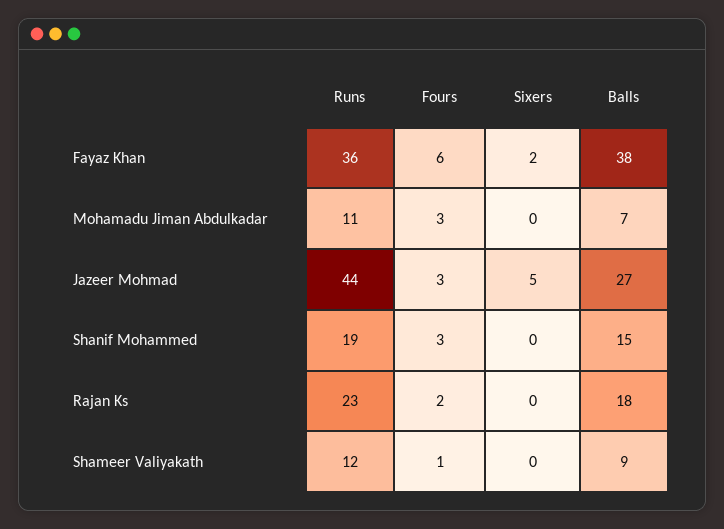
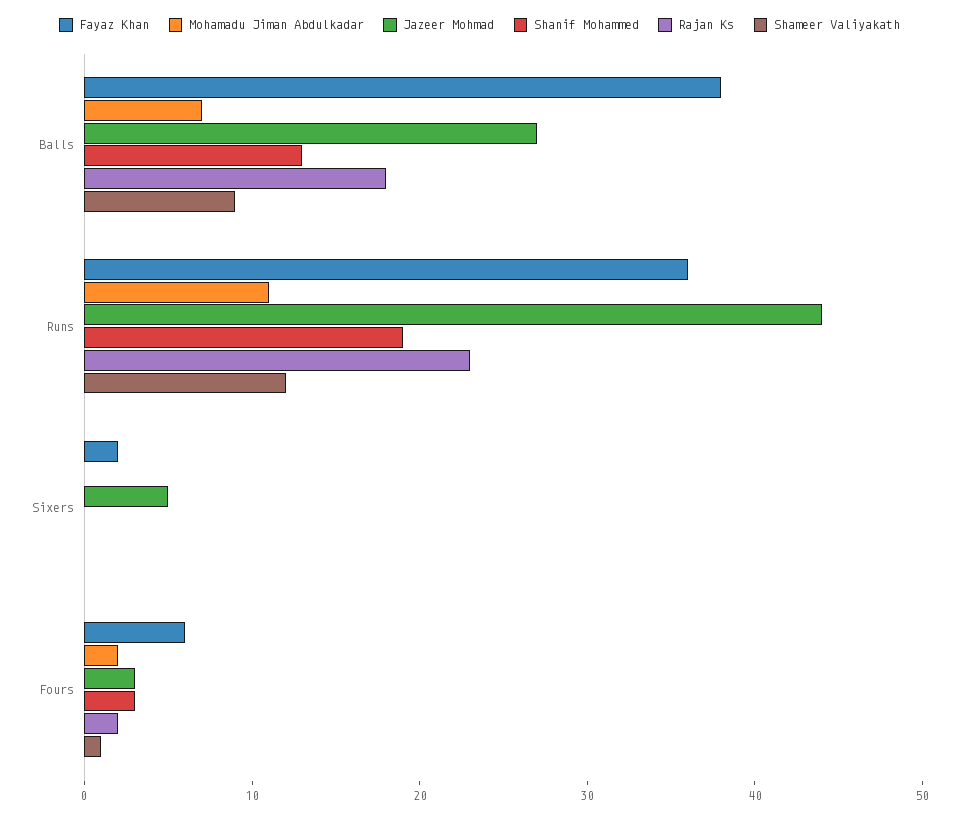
  {
    "Fayaz Khan": {
      "Runs": 36,
      "Fours": 6,
      "Sixers": 2,
      "Balls": 38
    },
    "Mohamadu Jiman Abdulkadar": {
      "Runs": 11,
-     "Fours": 3,
+     "Fours": 2,
      "Sixers": 0,
      "Balls": 7
    },
    "Jazeer Mohmad": {
      "Runs": 44,
      "Fours": 3,
      "Sixers": 5,
      "Balls": 27
    },
    "Shanif Mohammed": {
      "Runs": 19,
      "Fours": 3,
      "Sixers": 0,
-     "Balls": 15
+     "Balls": 13
    },
    "Rajan Ks": {
      "Runs": 23,
      "Fours": 2,
      "Sixers": 0,
      "Balls": 18
    },
    "Shameer Valiyakath": {
      "Runs": 12,
      "Fours": 1,
      "Sixers": 0,
      "Balls": 9
    }
  }

